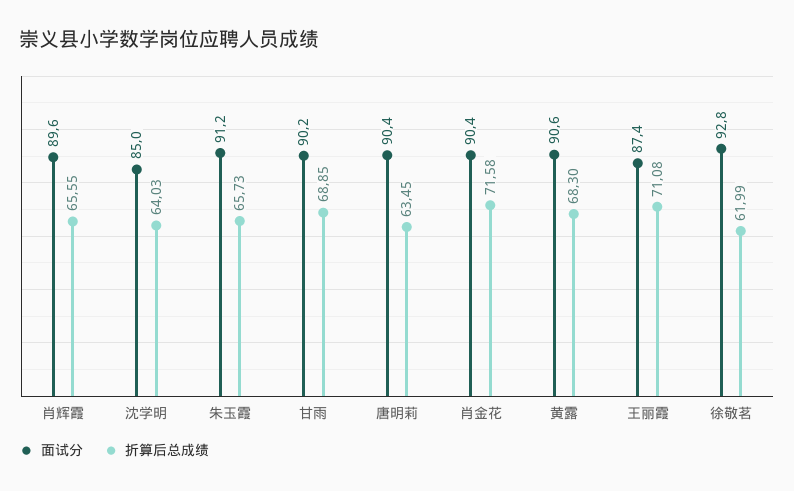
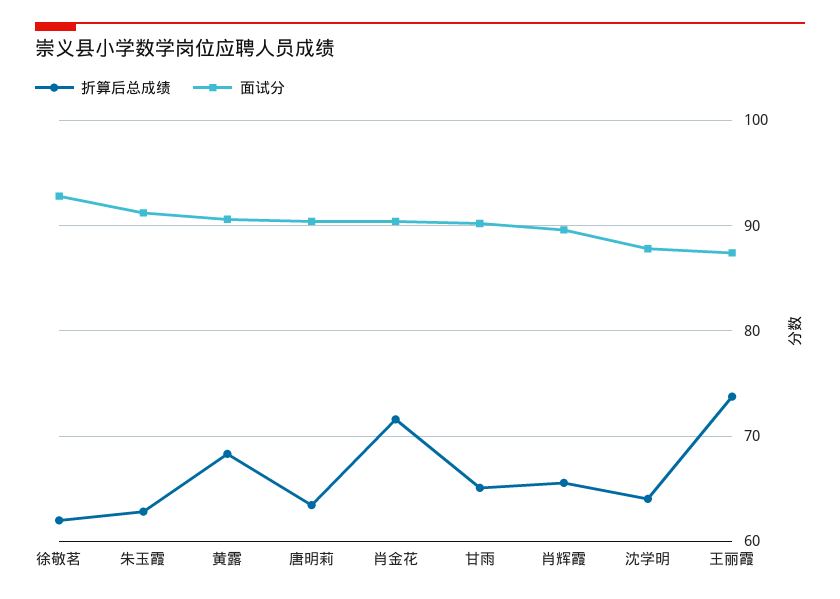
  {
    "面试分": {
      "肖辉霞": 89.6,
-     "沈学明": 85,
+     "沈学明": 88,
      "朱玉霞": 91.2,
      "甘雨": 90.2,
      "唐明莉": 90.4,
      "肖金花": 90.4,
      "黄露": 90.6,
      "王丽霞": 87.4,
      "徐敬茗": 92.8
    },
    "折算后总成绩": {
      "肖辉霞": 65.55,
      "沈学明": 64.03,
-     "朱玉霞": 65.73,
+     "朱玉霞": 63,
-     "甘雨": 68.85,
+     "甘雨": 65,
      "唐明莉": 63.45,
      "肖金花": 71.58,
      "黄露": 68.3,
-     "王丽霞": 71.08,
+     "王丽霞": 74,
      "徐敬茗": 61.99
    }
  }

